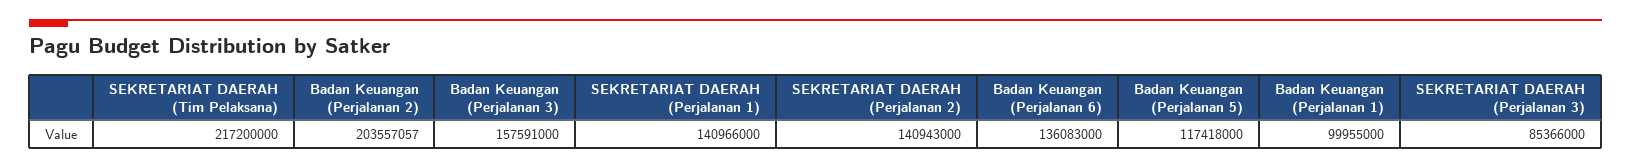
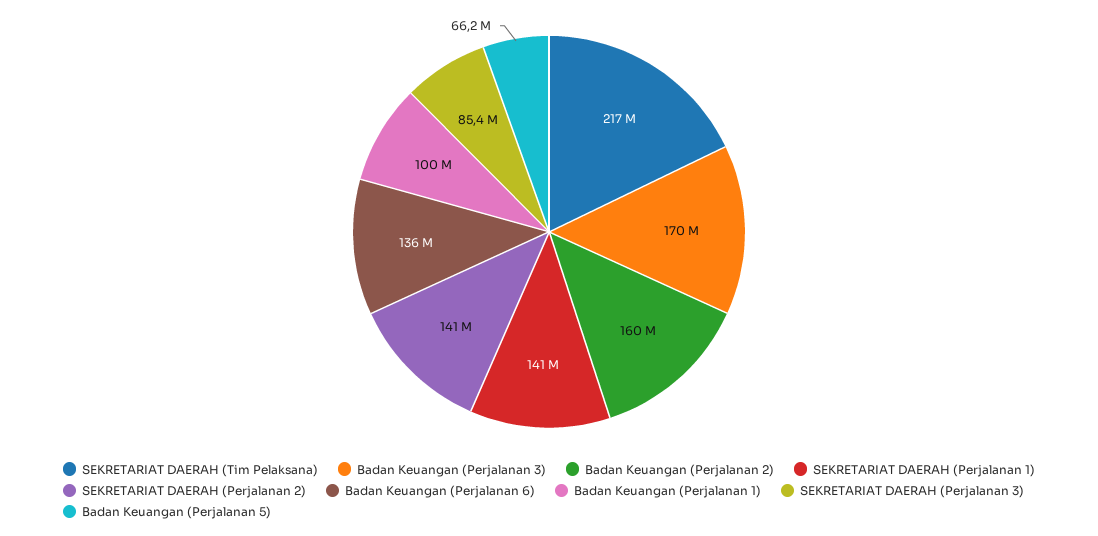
  {
    "SEKRETARIAT DAERAH (Tim Pelaksana)": 217200000,
-   "Badan Keuangan (Perjalanan 2)": 203557057,
+   "Badan Keuangan (Perjalanan 2)": 160000000,
-   "Badan Keuangan (Perjalanan 3)": 157591000,
+   "Badan Keuangan (Perjalanan 3)": 170000000,
    "SEKRETARIAT DAERAH (Perjalanan 1)": 140966000,
    "SEKRETARIAT DAERAH (Perjalanan 2)": 140943000,
    "Badan Keuangan (Perjalanan 6)": 136083000,
-   "Badan Keuangan (Perjalanan 5)": 117418000,
+   "Badan Keuangan (Perjalanan 5)": 66200000,
    "Badan Keuangan (Perjalanan 1)": 99955000,
    "SEKRETARIAT DAERAH (Perjalanan 3)": 85366000
  }

